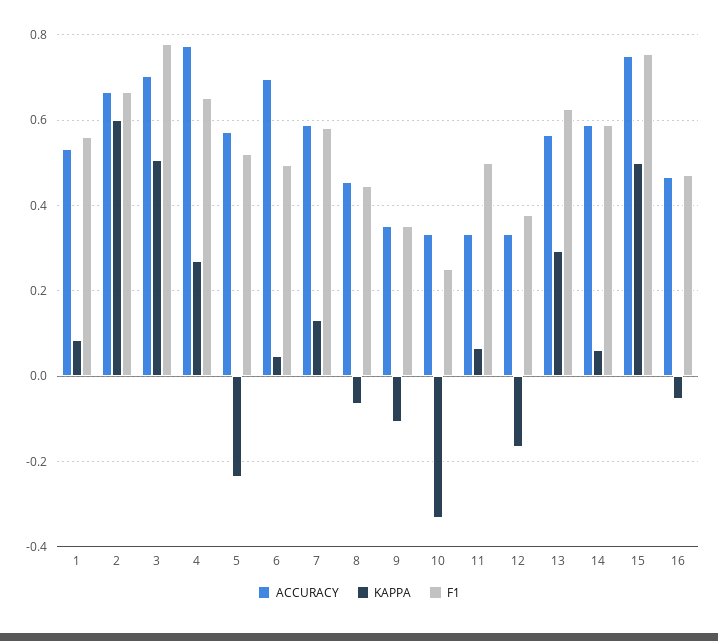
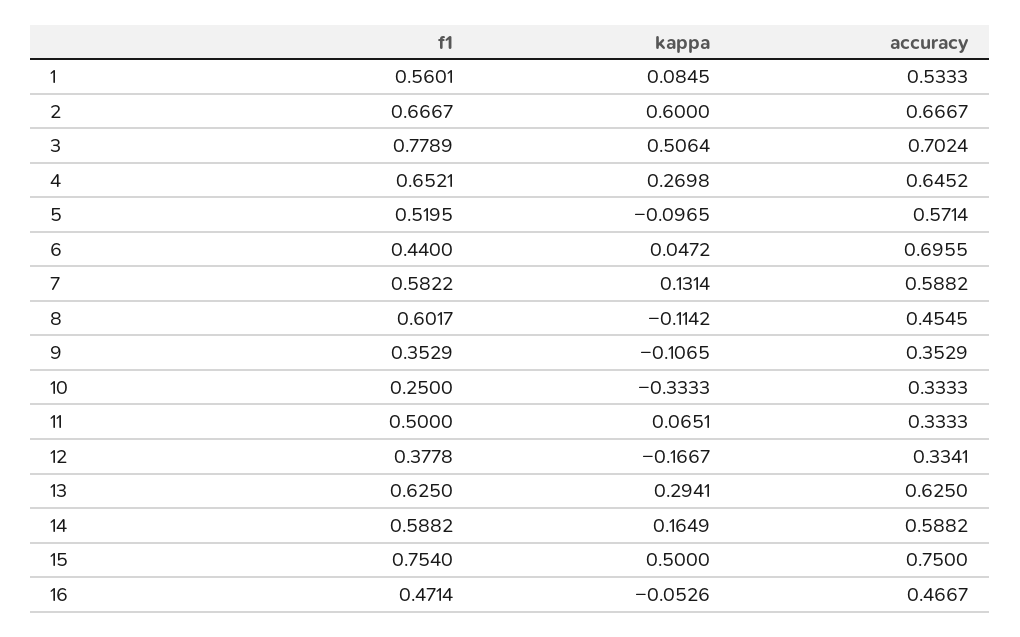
  {
    "ACCURACY": {
      "1": 0.5333,
      "2": 0.6667,
      "3": 0.7024,
-     "4": 0.78,
+     "4": 0.6452,
      "5": 0.5714,
      "6": 0.6955,
      "7": 0.5882,
      "8": 0.4545,
      "9": 0.3529,
      "10": 0.3333,
      "11": 0.3333,
      "12": 0.3341,
-     "13": 0.56,
+     "13": 0.625,
      "14": 0.5882,
      "15": 0.75,
      "16": 0.4667
    },
    "KAPPA": {
      "1": 0.0845,
      "2": 0.6,
      "3": 0.5064,
      "4": 0.2698,
-     "5": -0.24,
+     "5": -0.0965,
      "6": 0.0472,
      "7": 0.1314,
-     "8": -0.06,
+     "8": -0.1142,
      "9": -0.1065,
      "10": -0.3333,
      "11": 0.0651,
      "12": -0.1667,
      "13": 0.2941,
-     "14": 0.06,
+     "14": 0.1649,
      "15": 0.5,
      "16": -0.0526
    },
    "F1": {
      "1": 0.5601,
      "2": 0.6667,
      "3": 0.7789,
      "4": 0.6521,
      "5": 0.5195,
-     "6": 0.5,
+     "6": 0.44,
      "7": 0.5822,
-     "8": 0.44,
+     "8": 0.6017,
      "9": 0.3529,
      "10": 0.25,
      "11": 0.5,
      "12": 0.3778,
      "13": 0.625,
      "14": 0.5882,
      "15": 0.754,
      "16": 0.4714
    }
  }

